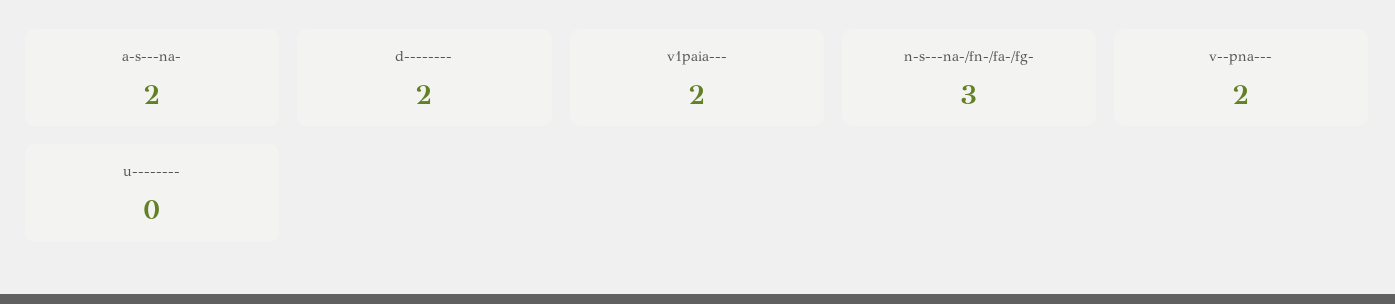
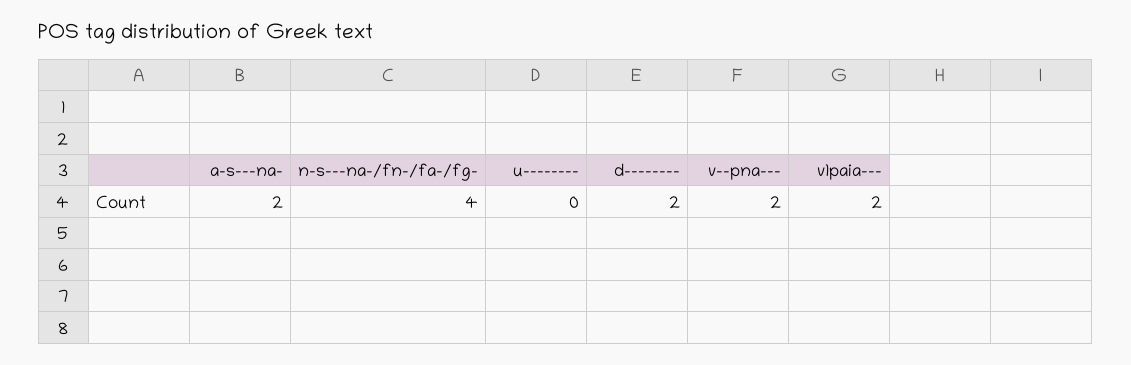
  {
    "a-s---na-": 2,
    "d--------": 2,
    "v1paia---": 2,
-   "n-s---na-/fn-/fa-/fg-": 3,
+   "n-s---na-/fn-/fa-/fg-": 4,
    "v--pna---": 2,
    "u--------": 0
  }

